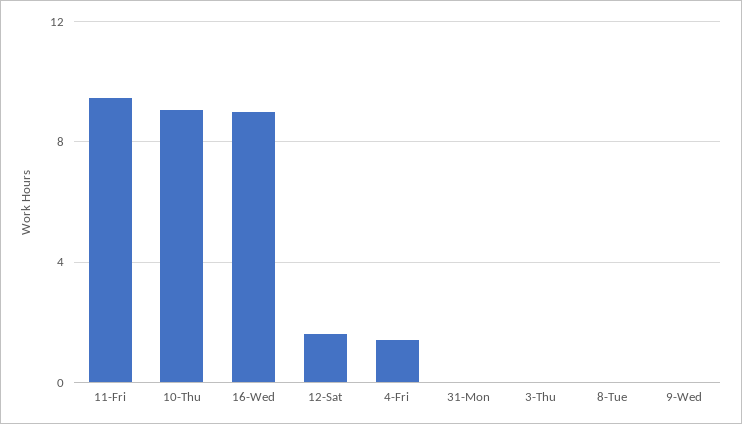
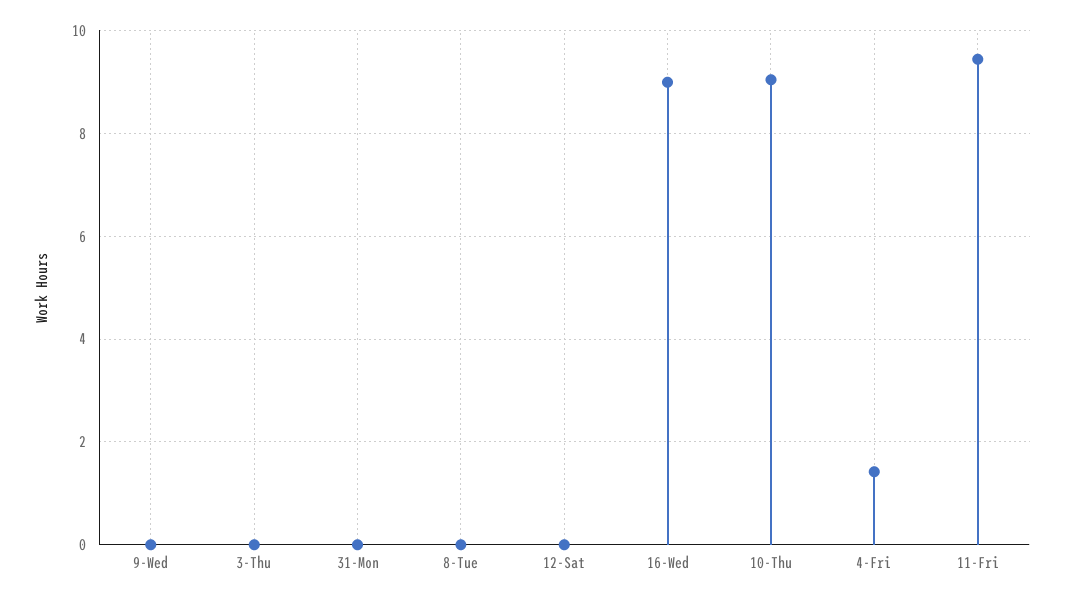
  {
    "11-Fri": 9.4,
    "10-Thu": 9,
    "16-Wed": 9,
-   "12-Sat": 1.5,
+   "12-Sat": 0,
    "4-Fri": 1.4,
    "31-Mon": 0,
    "3-Thu": 0,
    "8-Tue": 0,
    "9-Wed": 0
  }

